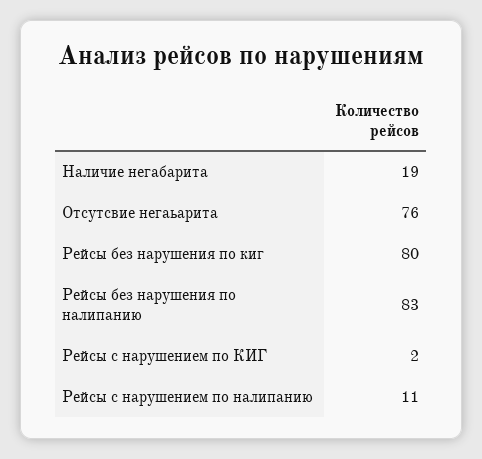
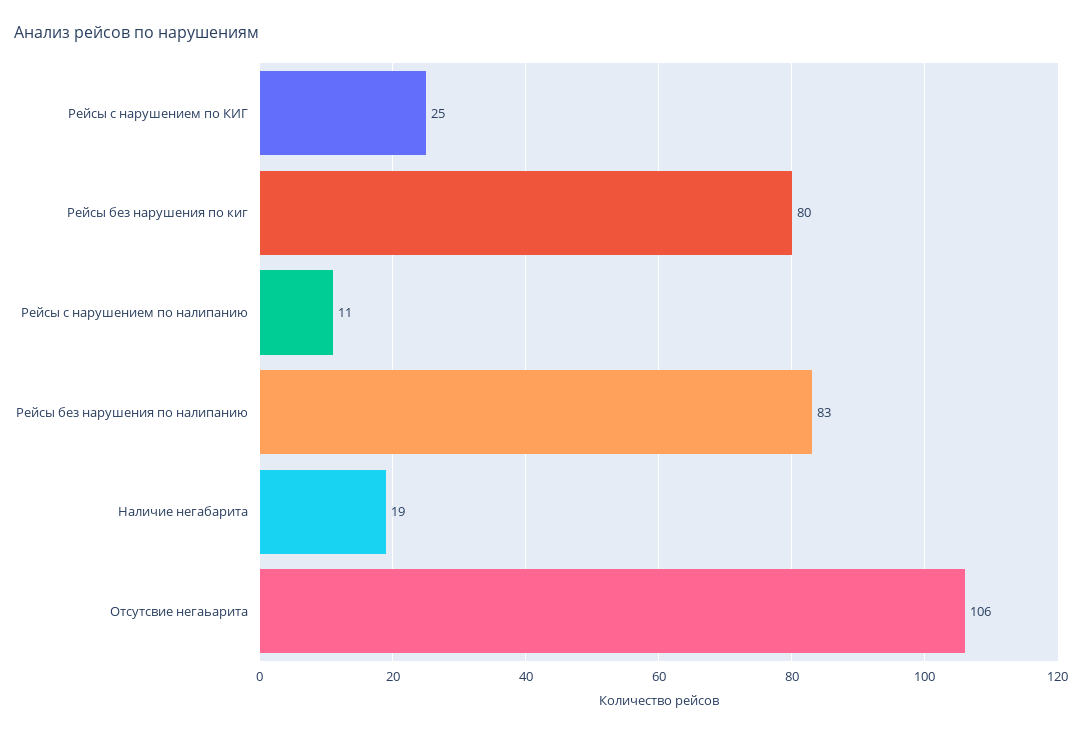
  {
    "Наличие негабарита": 19,
-   "Отсутсвие негаьарита": 76,
+   "Отсутсвие негаьарита": 106,
    "Рейсы без нарушения по киг": 80,
    "Рейсы без нарушения по налипанию": 83,
-   "Рейсы с нарушением по КИГ": 2,
+   "Рейсы с нарушением по КИГ": 25,
    "Рейсы с нарушением по налипанию": 11
  }

